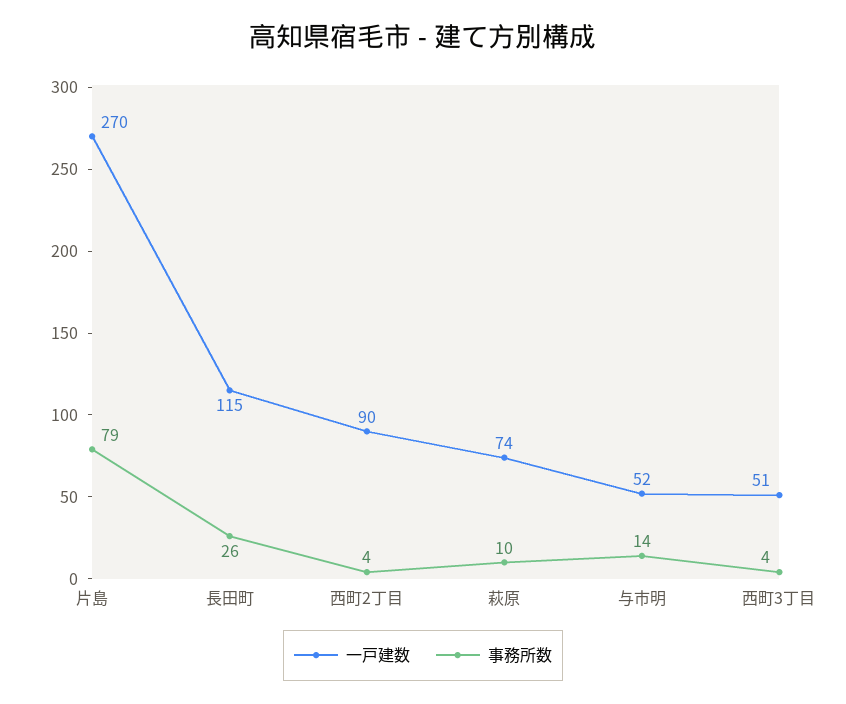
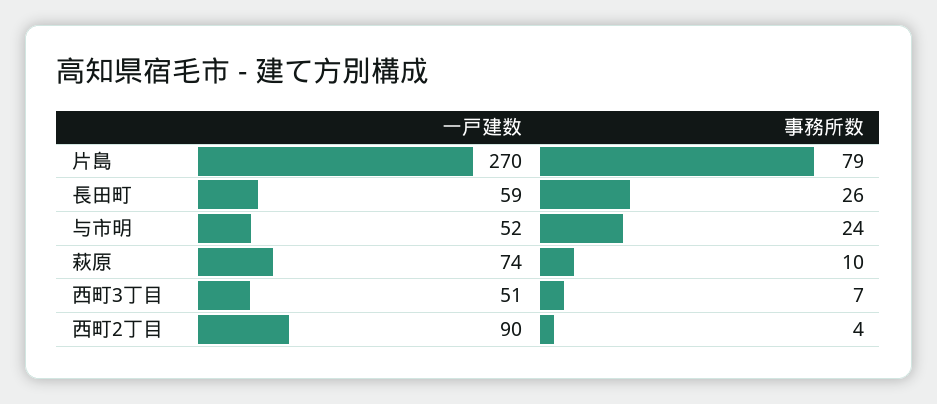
  {
    "一戸建数": {
      "片島": 270,
-     "長田町": 115,
+     "長田町": 59,
      "西町2丁目": 90,
      "萩原": 74,
      "与市明": 52,
      "西町3丁目": 51
    },
    "事務所数": {
      "片島": 79,
      "長田町": 26,
      "西町2丁目": 4,
      "萩原": 10,
-     "与市明": 14,
+     "与市明": 24,
-     "西町3丁目": 4
+     "西町3丁目": 7
    }
  }

